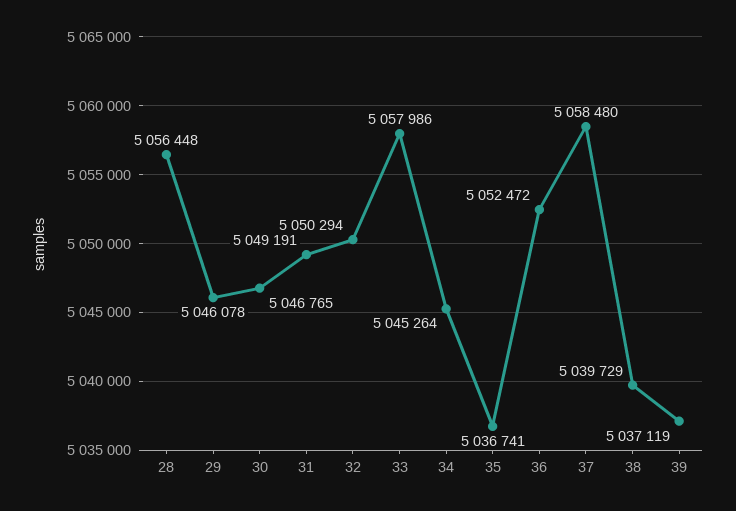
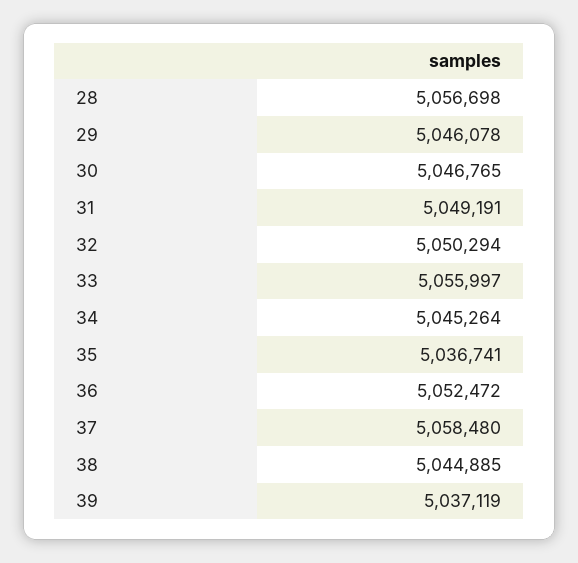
  {
-   "28": 5056448,
+   "28": 5056698,
    "29": 5046078,
    "30": 5046765,
    "31": 5049191,
    "32": 5050294,
-   "33": 5057986,
+   "33": 5055997,
    "34": 5045264,
    "35": 5036741,
    "36": 5052472,
    "37": 5058480,
-   "38": 5039729,
+   "38": 5044885,
    "39": 5037119
  }

